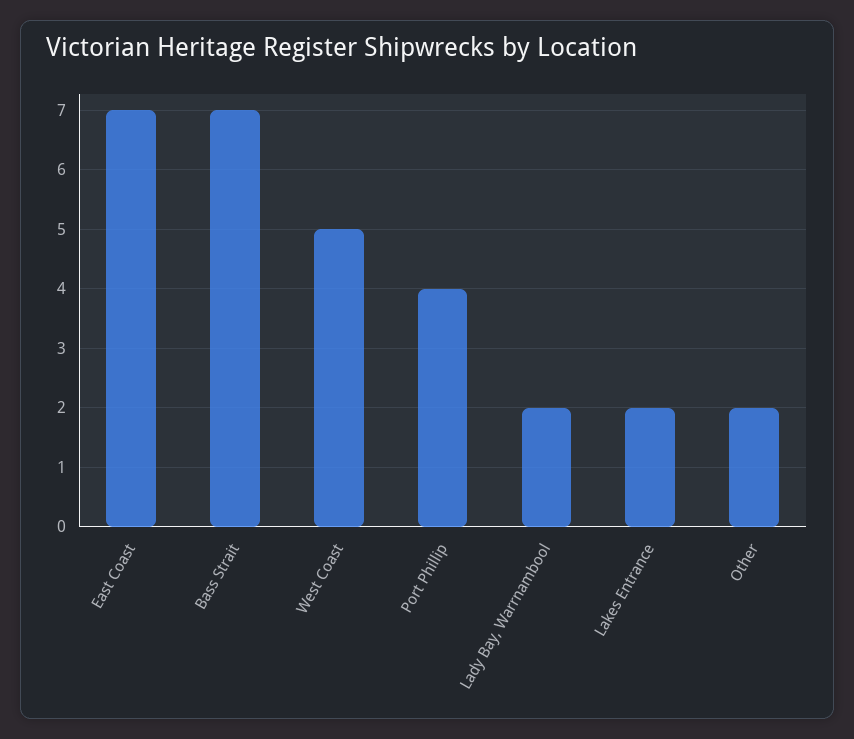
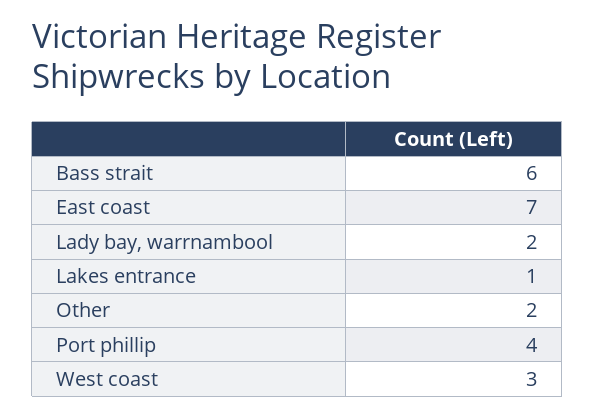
  {
    "East Coast": 7,
-   "Bass Strait": 7,
+   "Bass Strait": 6,
-   "West Coast": 5,
+   "West Coast": 3,
    "Port Phillip": 4,
    "Lady Bay, Warrnambool": 2,
-   "Lakes Entrance": 2,
+   "Lakes Entrance": 1,
    "Other": 2
  }

